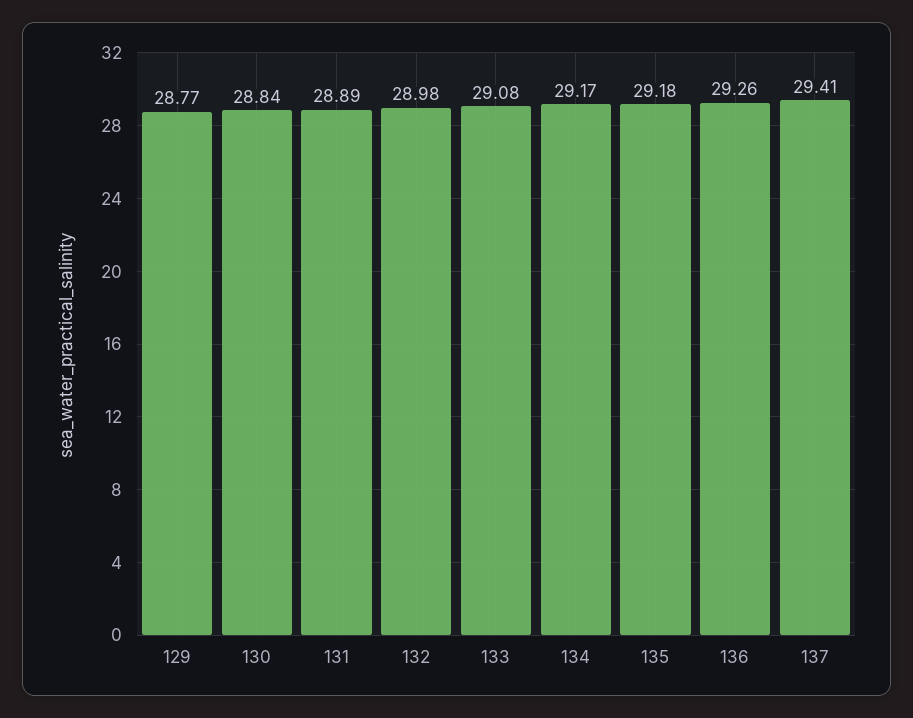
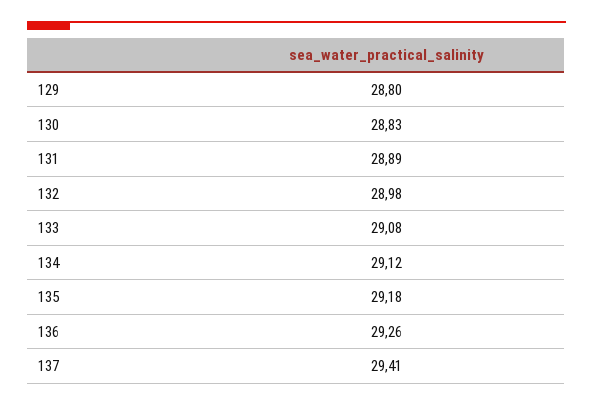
  {
-   "129": 28.77,
+   "129": 28.8,
-   "130": 28.84,
+   "130": 28.83,
    "131": 28.89,
    "132": 28.98,
    "133": 29.08,
-   "134": 29.17,
+   "134": 29.12,
    "135": 29.18,
    "136": 29.26,
    "137": 29.41
  }

